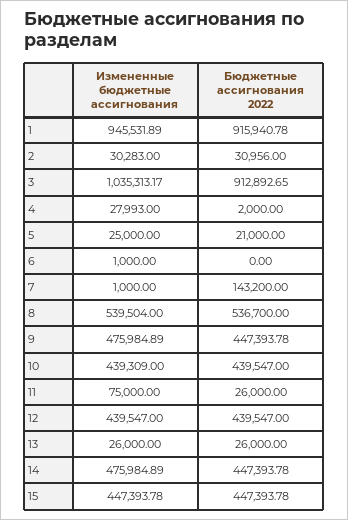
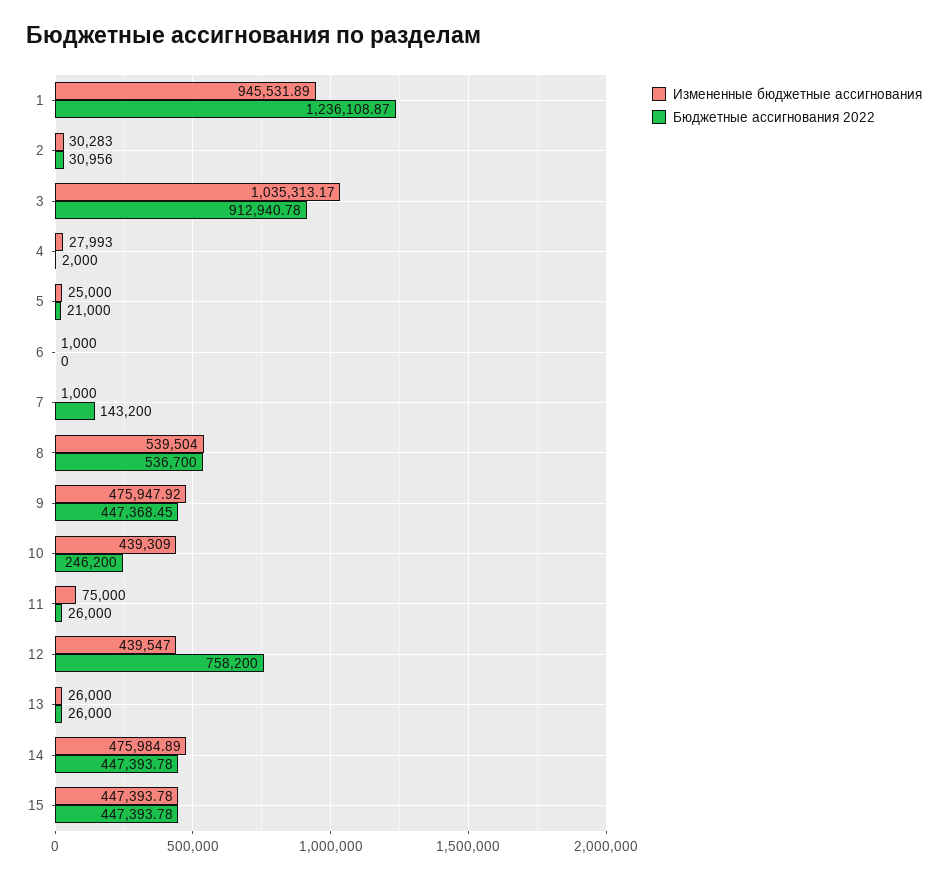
  {
    "Измененные бюджетные ассигнования": {
      "1": 945531.89,
      "2": 30283,
      "3": 1035313.17,
      "4": 27993,
      "5": 25000,
      "6": 1000,
      "7": 1000,
      "8": 539504,
-     "9": 475984.89,
+     "9": 475947.92,
      "10": 439309,
      "11": 75000,
      "12": 439547,
      "13": 26000,
      "14": 475984.89,
      "15": 447393.78
    },
    "Бюджетные ассигнования 2022": {
-     "1": 915940.78,
+     "1": 1236108.87,
      "2": 30956,
-     "3": 912892.65,
+     "3": 912940.78,
      "4": 2000,
      "5": 21000,
      "6": 0,
      "7": 143200,
      "8": 536700,
-     "9": 447393.78,
+     "9": 447368.45,
-     "10": 439547,
+     "10": 246200,
      "11": 26000,
-     "12": 439547,
+     "12": 758200,
      "13": 26000,
      "14": 447393.78,
      "15": 447393.78
    }
  }

